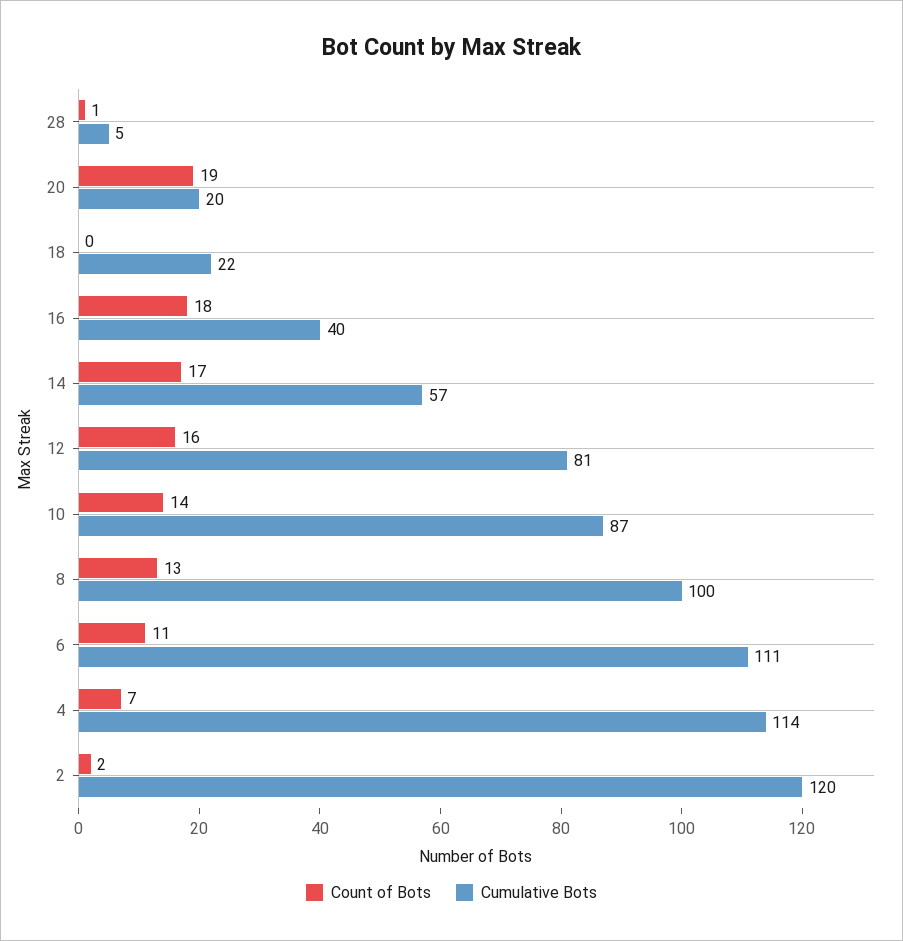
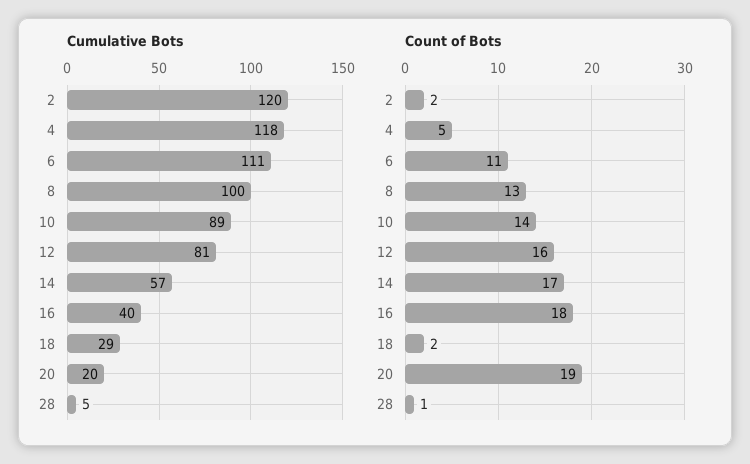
  {
    "Count of Bots": {
      "28": 1,
      "20": 19,
-     "18": 0,
+     "18": 2,
      "16": 18,
      "14": 17,
      "12": 16,
      "10": 14,
      "8": 13,
      "6": 11,
-     "4": 7,
+     "4": 5,
      "2": 2
    },
    "Cumulative Bots": {
      "28": 5,
      "20": 20,
-     "18": 22,
+     "18": 29,
      "16": 40,
      "14": 57,
      "12": 81,
-     "10": 87,
+     "10": 89,
      "8": 100,
      "6": 111,
-     "4": 114,
+     "4": 118,
      "2": 120
    }
  }

